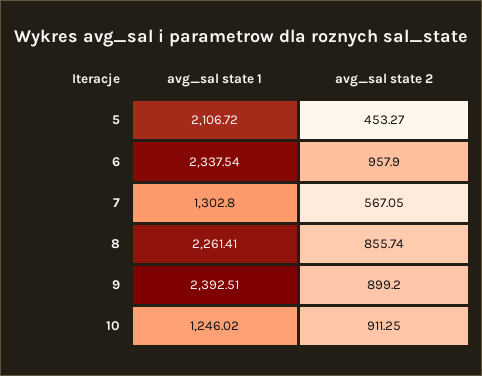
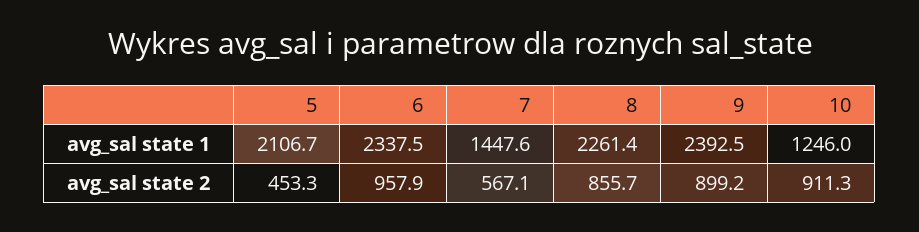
  {
    "avg_sal state 1": {
      "5": 2106.72,
      "6": 2337.54,
-     "7": 1302.8,
+     "7": 1447.6,
      "8": 2261.41,
      "9": 2392.51,
      "10": 1246.02
    },
    "avg_sal state 2": {
      "5": 453.27,
      "6": 957.9,
      "7": 567.05,
      "8": 855.74,
      "9": 899.2,
      "10": 911.25
    }
  }

